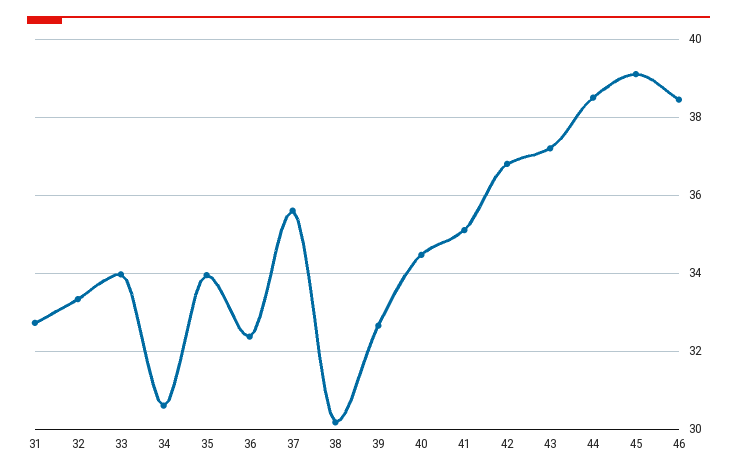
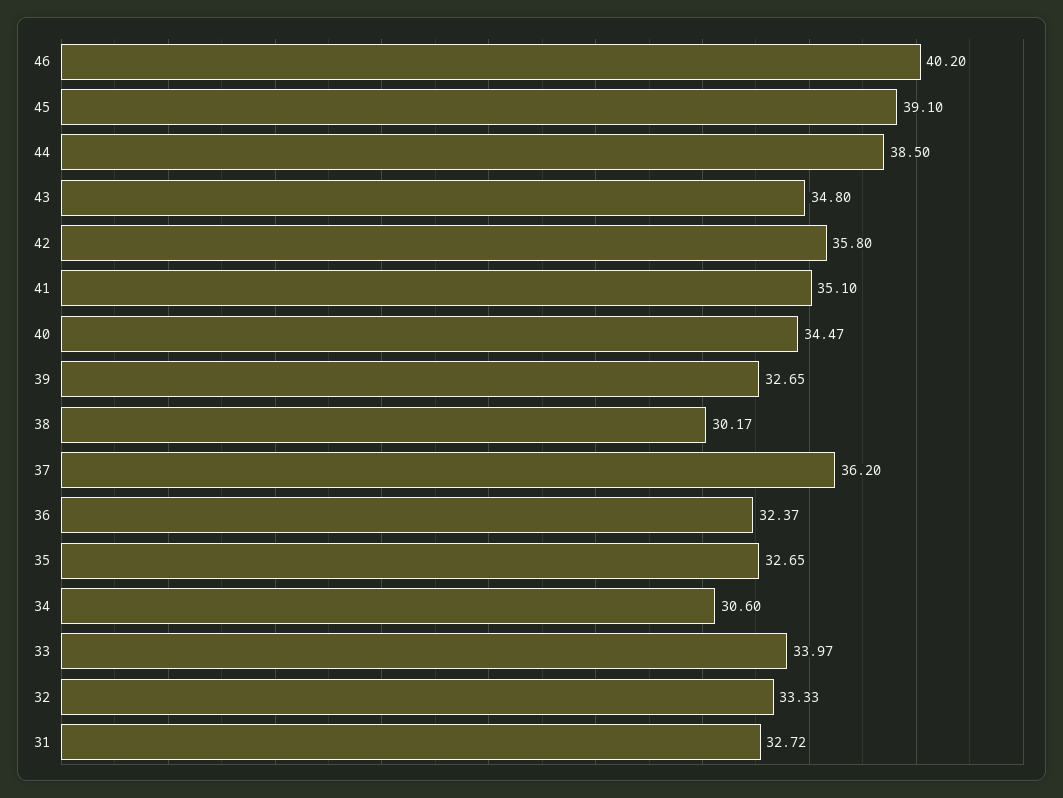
  {
    "31": 32.72,
    "32": 33.33,
    "33": 33.97,
    "34": 30.6,
-   "35": 34,
+   "35": 32.65,
    "36": 32.37,
-   "37": 35.6,
+   "37": 36.2,
    "38": 30.17,
    "39": 32.65,
    "40": 34.47,
    "41": 35.1,
-   "42": 36.8,
+   "42": 35.8,
-   "43": 37.2,
+   "43": 34.8,
    "44": 38.5,
    "45": 39.1,
-   "46": 38.4
+   "46": 40.2
  }

